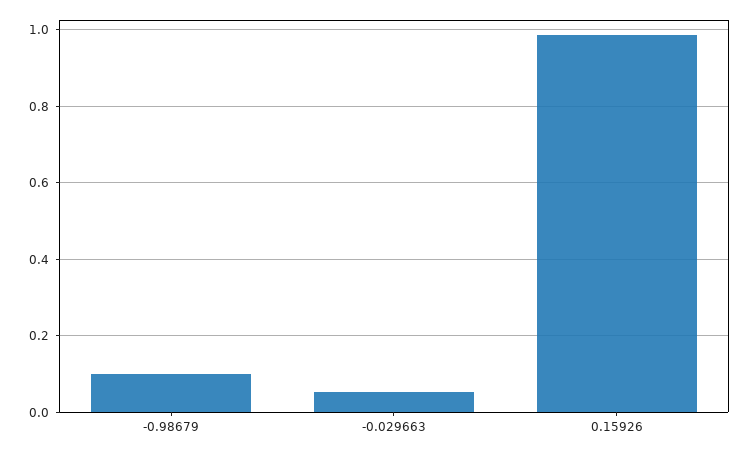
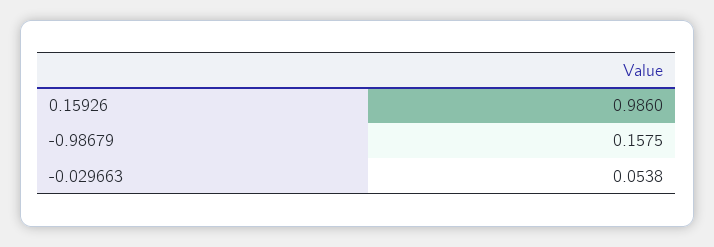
  {
-   "-0.98679": 0.1,
+   "-0.98679": 0.1575,
    "-0.029663": 0.0538,
    "0.15926": 0.986
  }

